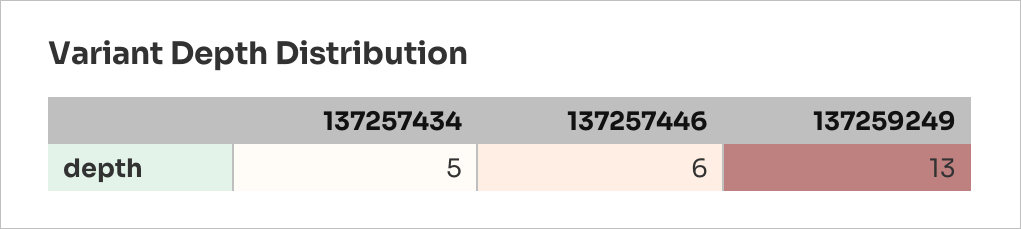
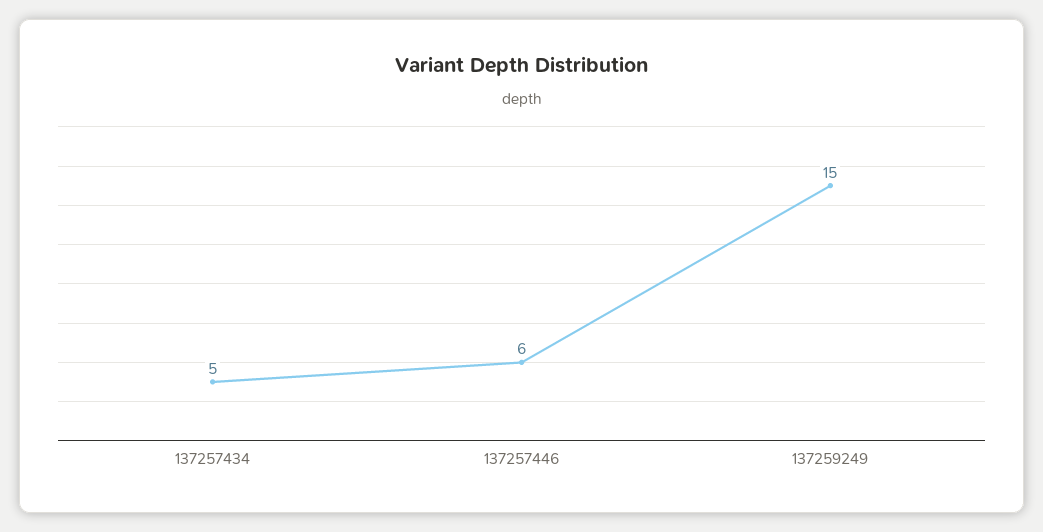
  {
    "137257434": 5,
    "137257446": 6,
-   "137259249": 13
+   "137259249": 15
  }

